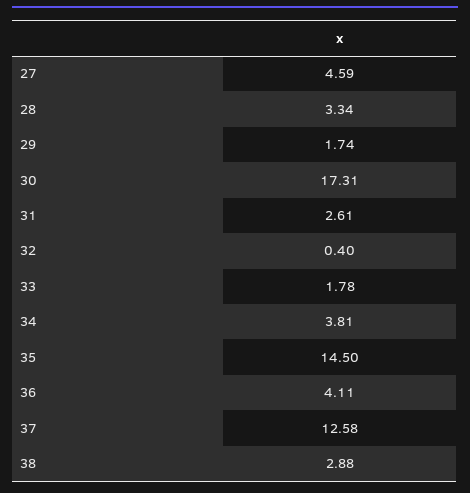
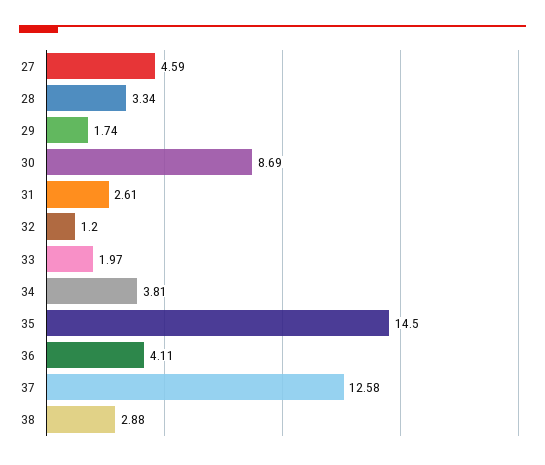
  {
    "27": 4.59,
    "28": 3.34,
    "29": 1.74,
-   "30": 17.31,
+   "30": 8.69,
    "31": 2.61,
-   "32": 0.4,
+   "32": 1.2,
-   "33": 1.78,
+   "33": 1.97,
    "34": 3.81,
    "35": 14.5,
    "36": 4.11,
    "37": 12.58,
    "38": 2.88
  }

